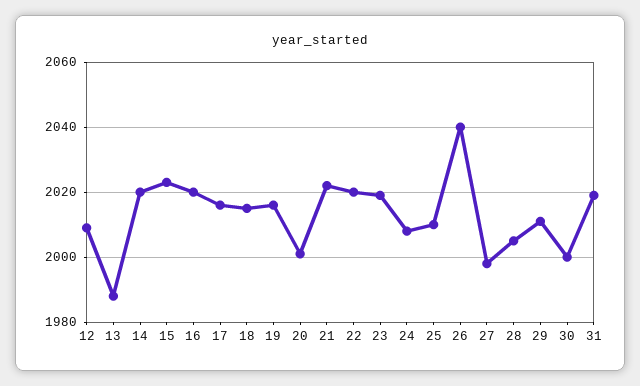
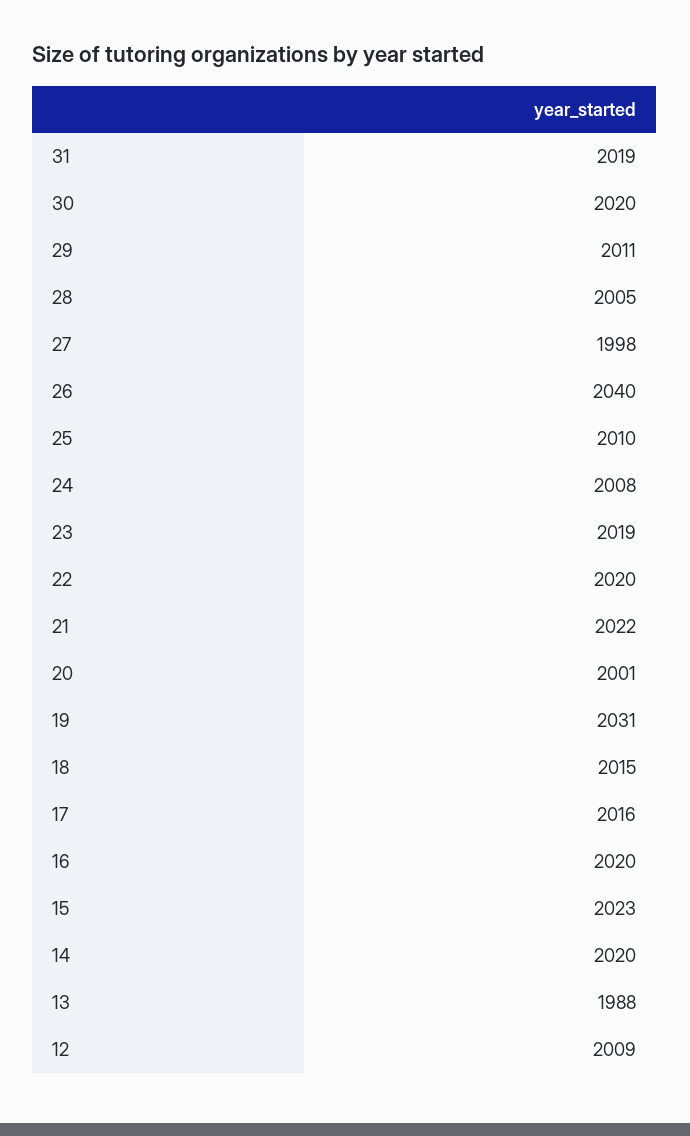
  {
    "12": 2009,
    "13": 1988,
    "14": 2020,
    "15": 2023,
    "16": 2020,
    "17": 2016,
    "18": 2015,
-   "19": 2015,
+   "19": 2031,
    "20": 2001,
    "21": 2022,
    "22": 2020,
    "23": 2019,
    "24": 2008,
    "25": 2010,
    "26": 2040,
    "27": 1998,
    "28": 2005,
    "29": 2011,
-   "30": 2000,
+   "30": 2020,
    "31": 2019
  }

